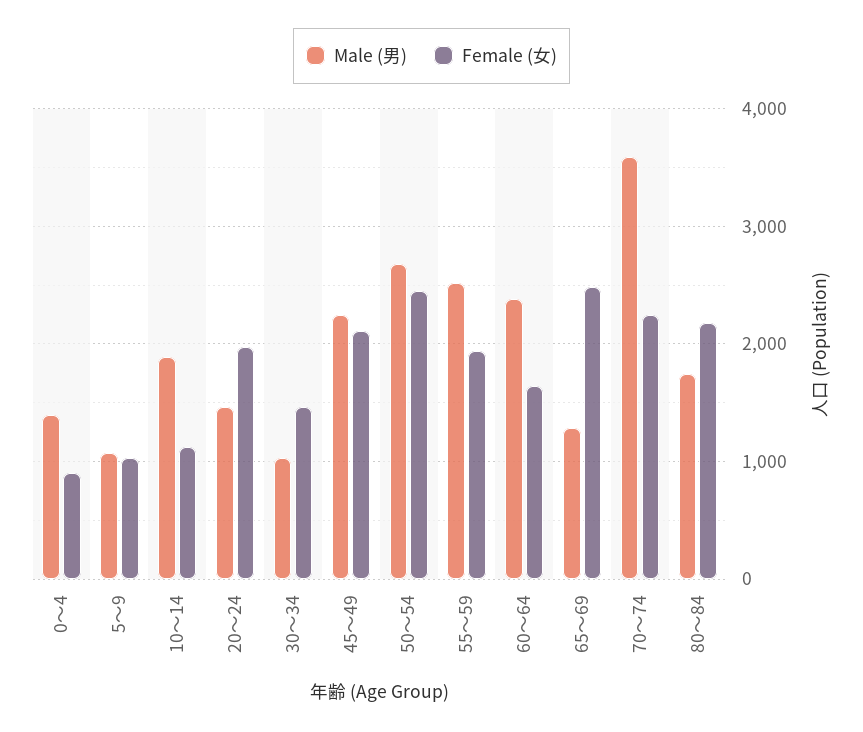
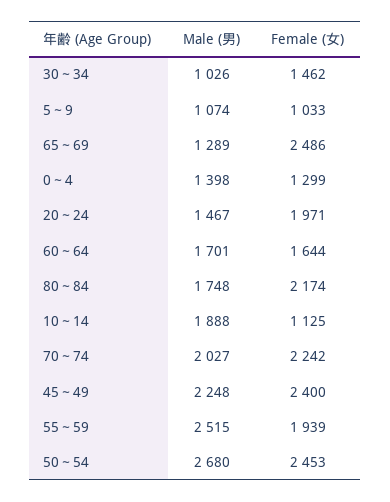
  {
    "Male (男)": {
      "0～4": 1398,
      "5～9": 1074,
      "10～14": 1888,
      "20～24": 1467,
      "30～34": 1026,
      "45～49": 2248,
      "50～54": 2680,
      "55～59": 2515,
-     "60～64": 2400,
+     "60～64": 1701,
      "65～69": 1289,
-     "70～74": 3600,
+     "70～74": 2027,
      "80～84": 1748
    },
    "Female (女)": {
-     "0～4": 900,
+     "0～4": 1299,
      "5～9": 1033,
      "10～14": 1125,
      "20～24": 1971,
      "30～34": 1462,
-     "45～49": 2100,
+     "45～49": 2400,
      "50～54": 2453,
      "55～59": 1939,
      "60～64": 1644,
      "65～69": 2486,
      "70～74": 2242,
      "80～84": 2174
    }
  }

